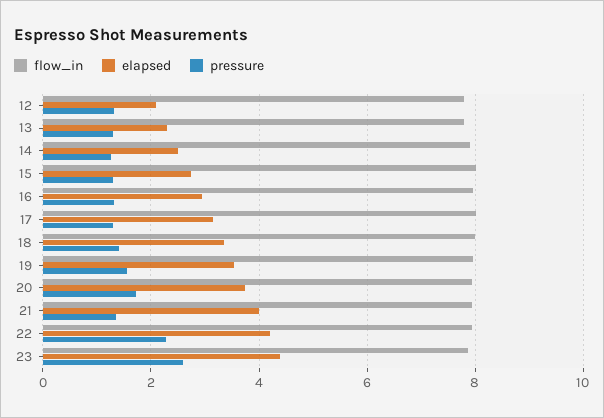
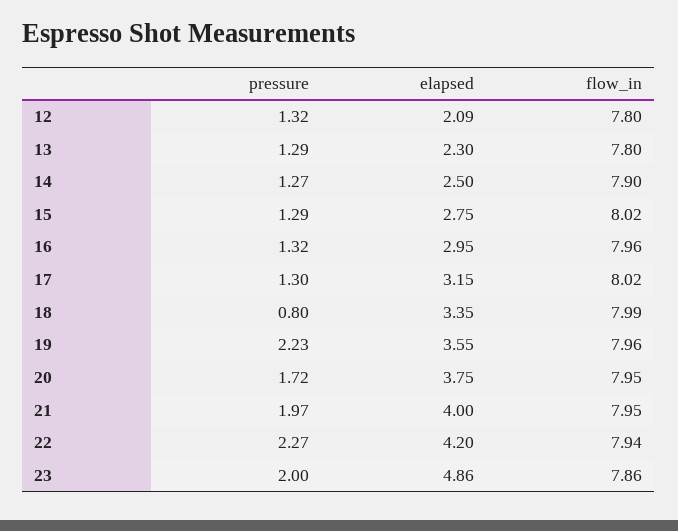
  {
    "flow_in": {
      "12": 7.8,
      "13": 7.8,
      "14": 7.9,
      "15": 8.02,
      "16": 7.96,
      "17": 8.02,
      "18": 7.99,
      "19": 7.96,
      "20": 7.95,
      "21": 7.95,
      "22": 7.94,
      "23": 7.86
    },
    "elapsed": {
      "12": 2.09,
      "13": 2.3,
      "14": 2.5,
      "15": 2.75,
      "16": 2.95,
      "17": 3.15,
      "18": 3.35,
      "19": 3.55,
      "20": 3.75,
      "21": 4,
      "22": 4.2,
-     "23": 4.4
+     "23": 4.86
    },
    "pressure": {
      "12": 1.32,
      "13": 1.29,
      "14": 1.27,
      "15": 1.29,
      "16": 1.32,
      "17": 1.3,
-     "18": 1.4,
+     "18": 0.8,
-     "19": 1.6,
+     "19": 2.23,
      "20": 1.72,
-     "21": 1.4,
+     "21": 1.97,
      "22": 2.27,
-     "23": 2.6
+     "23": 2
    }
  }

